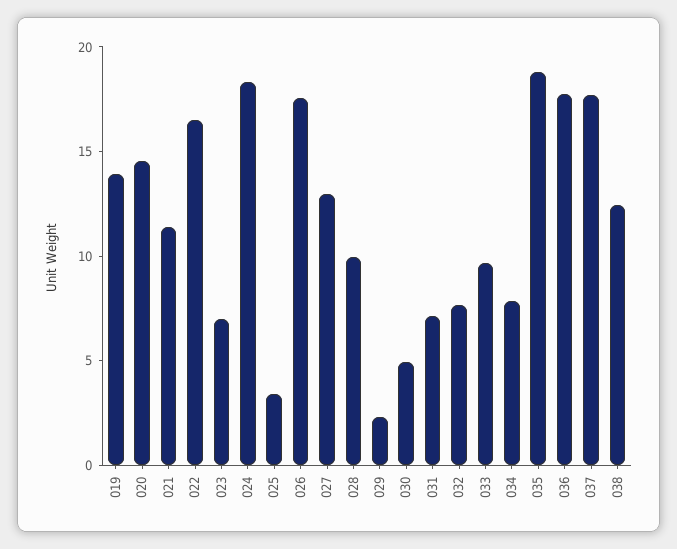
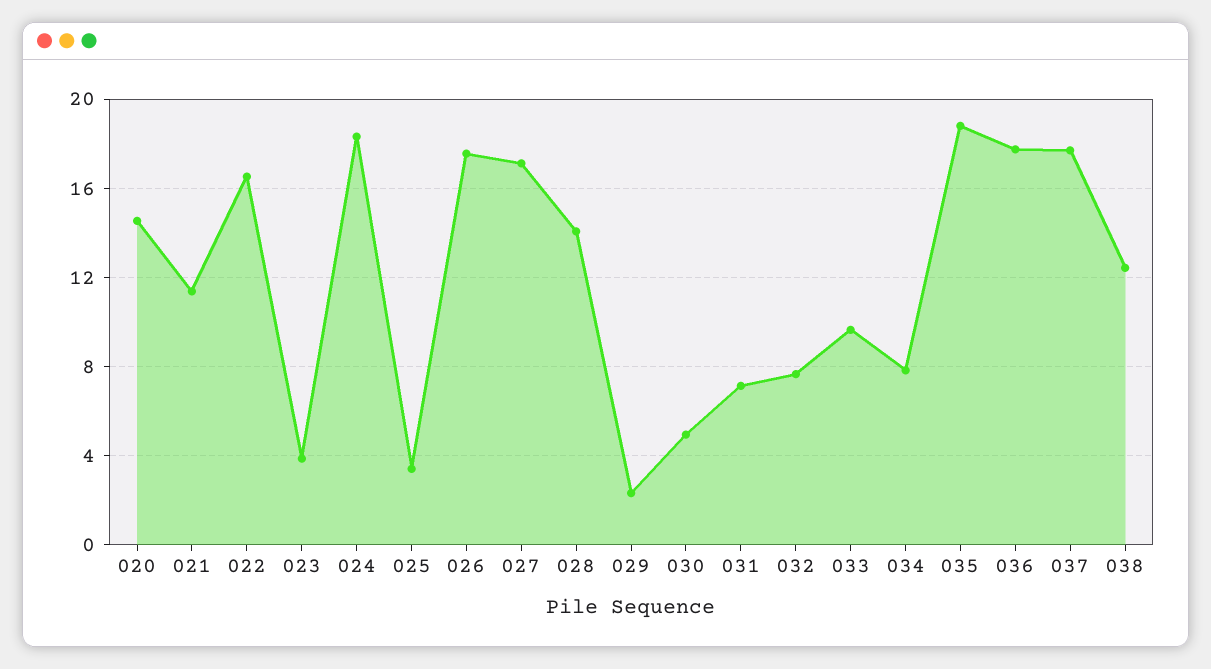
  {
-   "019": 14,
    "020": 14.5,
    "021": 11.5,
    "022": 16.5,
-   "023": 7,
+   "023": 4,
    "024": 18.5,
    "025": 3.5,
    "026": 17.5,
-   "027": 13,
+   "027": 17,
-   "028": 10,
+   "028": 14,
    "029": 2.5,
    "030": 5,
    "031": 7,
    "032": 7.5,
    "033": 9.5,
    "034": 8,
    "035": 19,
    "036": 18,
    "037": 17.5,
    "038": 12.5
  }

